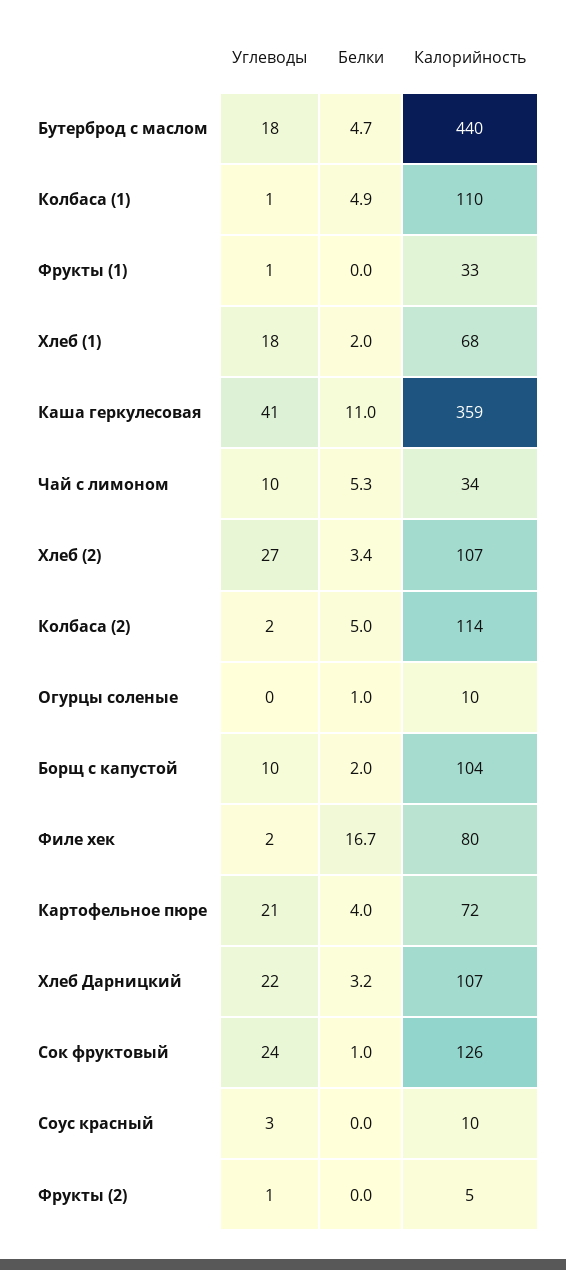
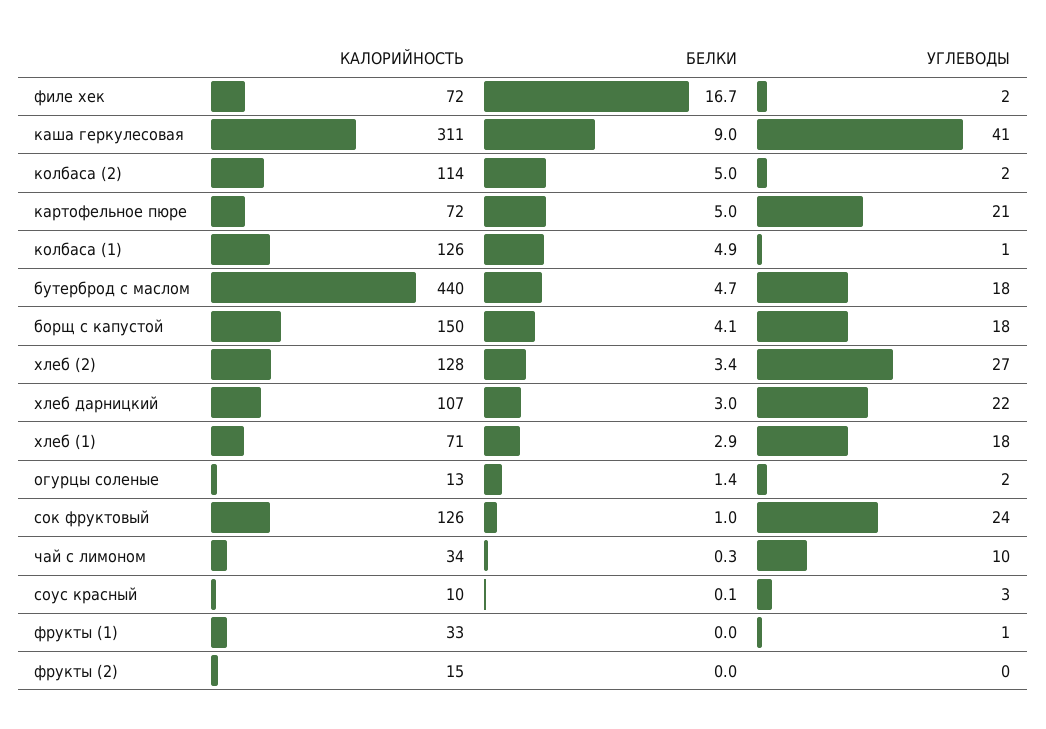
  {
    "Углеводы": {
      "Бутерброд с маслом": 18,
      "Колбаса (1)": 1,
      "Фрукты (1)": 1,
      "Хлеб (1)": 18,
      "Каша геркулесовая": 41,
      "Чай с лимоном": 10,
      "Хлеб (2)": 27,
      "Колбаса (2)": 2,
-     "Огурцы соленые": 0,
+     "Огурцы соленые": 2,
-     "Борщ с капустой": 10,
+     "Борщ с капустой": 18,
      "Филе хек": 2,
      "Картофельное пюре": 21,
      "Хлеб Дарницкий": 22,
      "Сок фруктовый": 24,
      "Соус красный": 3,
-     "Фрукты (2)": 1
+     "Фрукты (2)": 0
    },
    "Белки": {
      "Бутерброд с маслом": 4.7,
      "Колбаса (1)": 4.9,
      "Фрукты (1)": 0,
-     "Хлеб (1)": 2,
+     "Хлеб (1)": 2.9,
-     "Каша геркулесовая": 11,
+     "Каша геркулесовая": 9,
-     "Чай с лимоном": 5.3,
+     "Чай с лимоном": 0.3,
      "Хлеб (2)": 3.4,
      "Колбаса (2)": 5,
-     "Огурцы соленые": 1,
+     "Огурцы соленые": 1.4,
-     "Борщ с капустой": 2,
+     "Борщ с капустой": 4.1,
      "Филе хек": 16.7,
-     "Картофельное пюре": 4,
+     "Картофельное пюре": 5,
-     "Хлеб Дарницкий": 3.2,
+     "Хлеб Дарницкий": 3,
      "Сок фруктовый": 1,
-     "Соус красный": 0,
+     "Соус красный": 0.1,
      "Фрукты (2)": 0
    },
    "Калорийность": {
      "Бутерброд с маслом": 440,
-     "Колбаса (1)": 110,
+     "Колбаса (1)": 126,
      "Фрукты (1)": 33,
-     "Хлеб (1)": 68,
+     "Хлеб (1)": 71,
-     "Каша геркулесовая": 359,
+     "Каша геркулесовая": 311,
      "Чай с лимоном": 34,
-     "Хлеб (2)": 107,
+     "Хлеб (2)": 128,
      "Колбаса (2)": 114,
-     "Огурцы соленые": 10,
+     "Огурцы соленые": 13,
-     "Борщ с капустой": 104,
+     "Борщ с капустой": 150,
-     "Филе хек": 80,
+     "Филе хек": 72,
      "Картофельное пюре": 72,
      "Хлеб Дарницкий": 107,
      "Сок фруктовый": 126,
      "Соус красный": 10,
-     "Фрукты (2)": 5
+     "Фрукты (2)": 15
    }
  }

